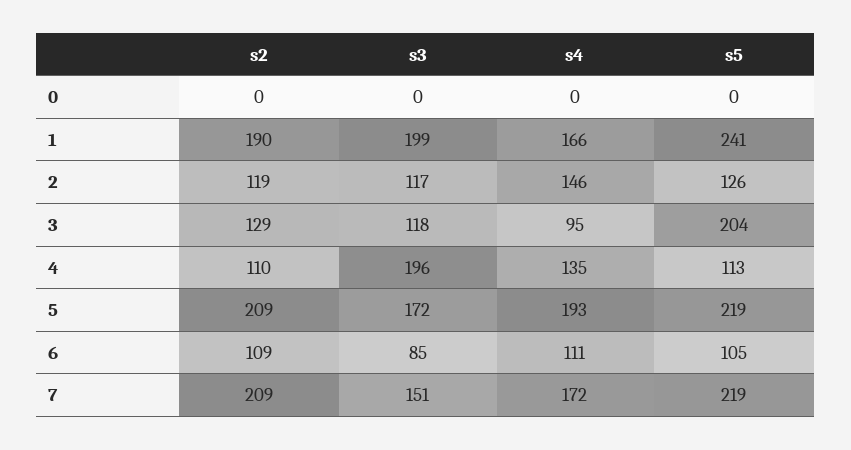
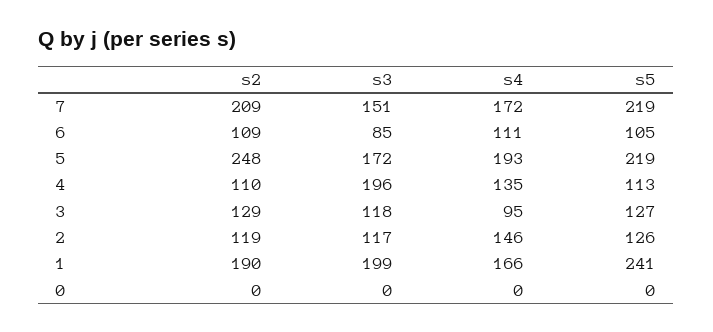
  {
    "s2": {
      "0": 0,
      "1": 190,
      "2": 119,
      "3": 129,
      "4": 110,
-     "5": 209,
+     "5": 248,
      "6": 109,
      "7": 209
    },
    "s3": {
      "0": 0,
      "1": 199,
      "2": 117,
      "3": 118,
      "4": 196,
      "5": 172,
      "6": 85,
      "7": 151
    },
    "s4": {
      "0": 0,
      "1": 166,
      "2": 146,
      "3": 95,
      "4": 135,
      "5": 193,
      "6": 111,
      "7": 172
    },
    "s5": {
      "0": 0,
      "1": 241,
      "2": 126,
-     "3": 204,
+     "3": 127,
      "4": 113,
      "5": 219,
      "6": 105,
      "7": 219
    }
  }

